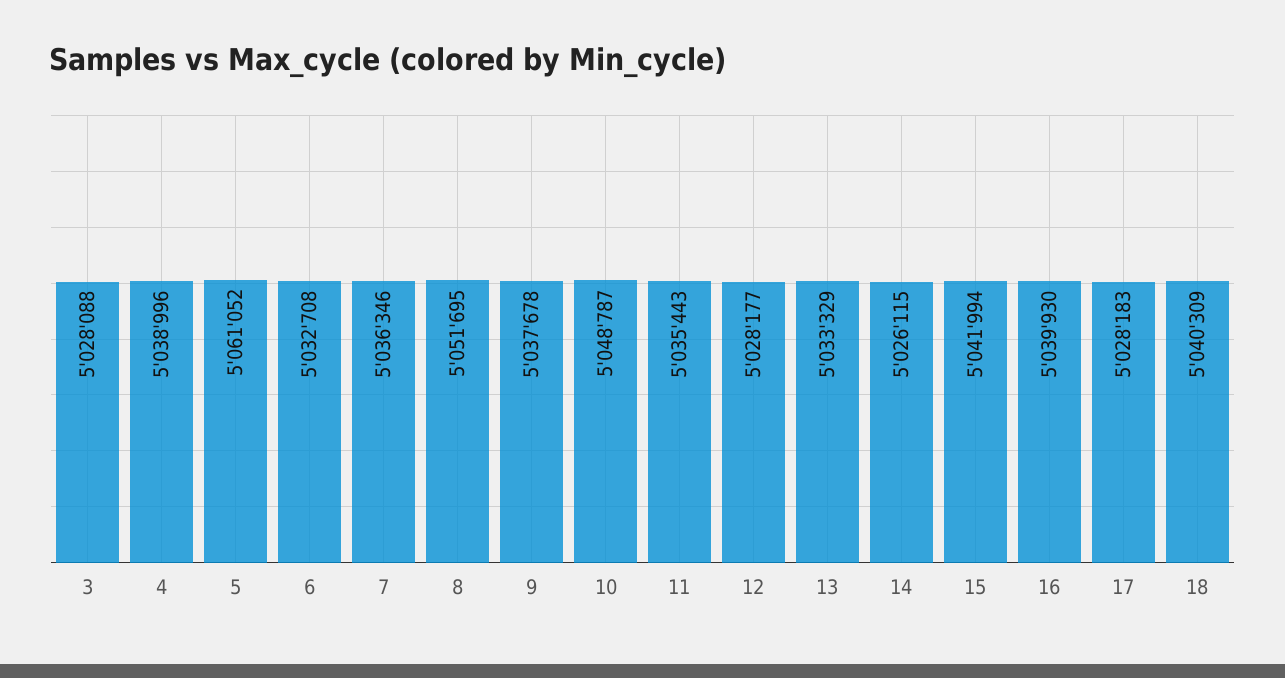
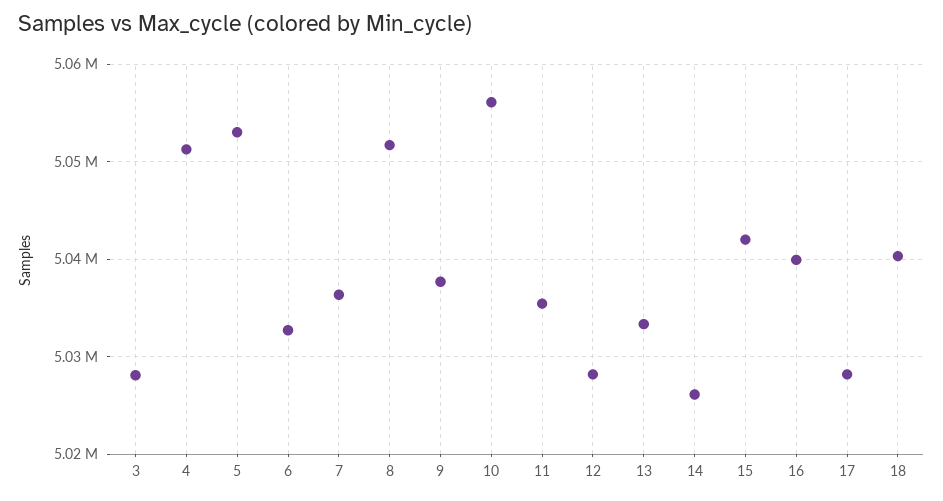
  {
    "3": 5028088,
-   "4": 5038996,
+   "4": 5051000,
-   "5": 5061052,
+   "5": 5053000,
    "6": 5032708,
    "7": 5036346,
    "8": 5051695,
    "9": 5037678,
-   "10": 5048787,
+   "10": 5056000,
    "11": 5035443,
    "12": 5028177,
    "13": 5033329,
    "14": 5026115,
    "15": 5041994,
    "16": 5039930,
    "17": 5028183,
    "18": 5040309
  }

